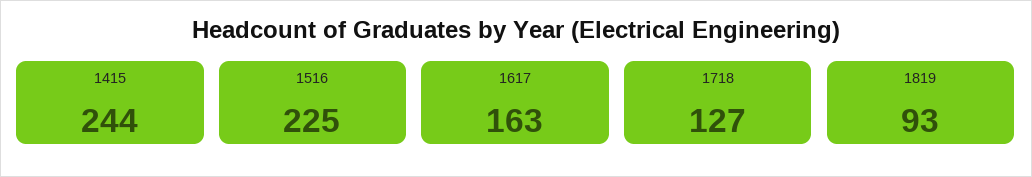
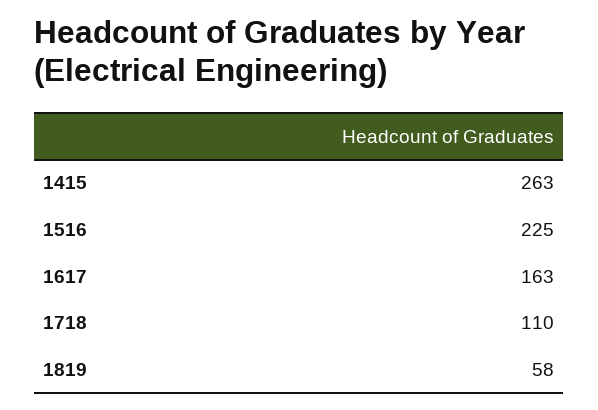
  {
-   "1415": 244,
+   "1415": 263,
    "1516": 225,
    "1617": 163,
-   "1718": 127,
+   "1718": 110,
-   "1819": 93
+   "1819": 58
  }

